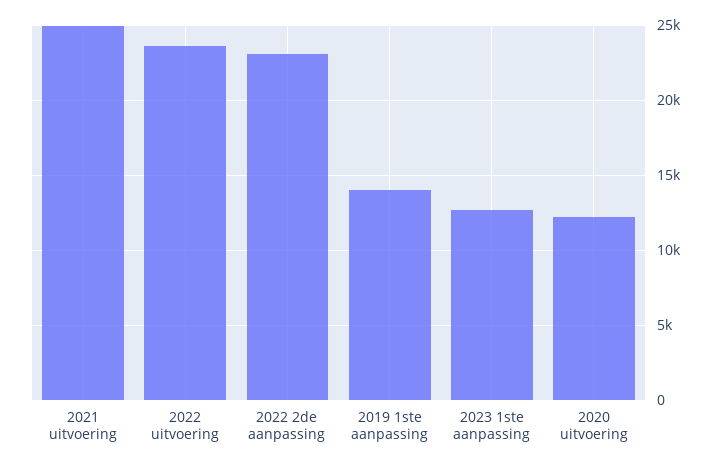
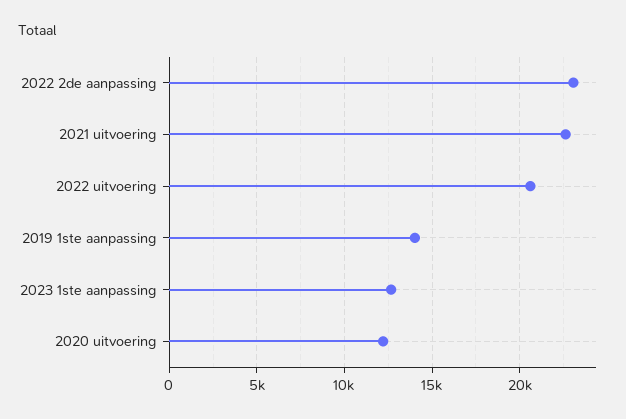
  {
-   "2021 uitvoering": 25000,
+   "2021 uitvoering": 22500,
-   "2022 uitvoering": 23500,
+   "2022 uitvoering": 20500,
    "2022 2de aanpassing": 23000,
    "2019 1ste aanpassing": 14000,
    "2023 1ste aanpassing": 12500,
    "2020 uitvoering": 12000
  }

